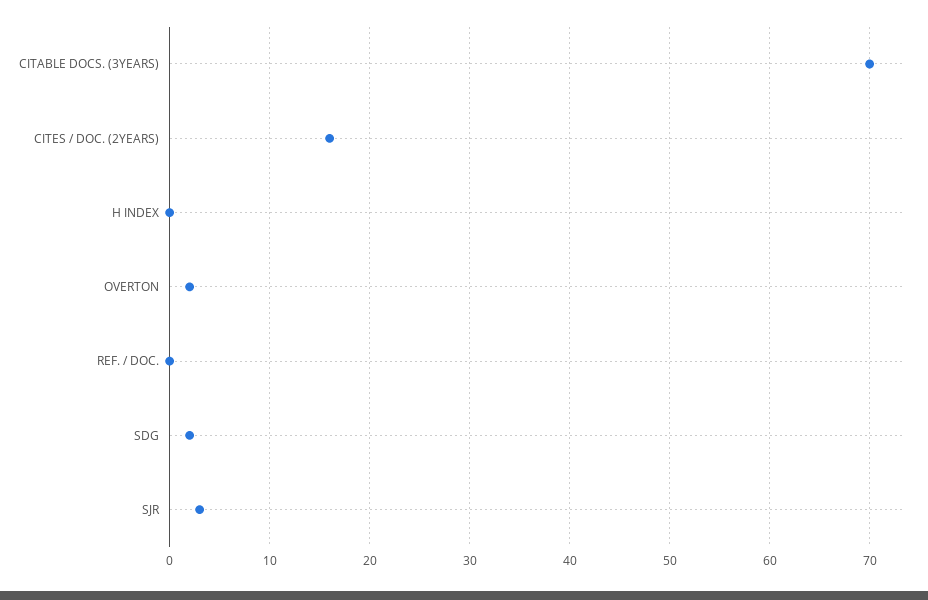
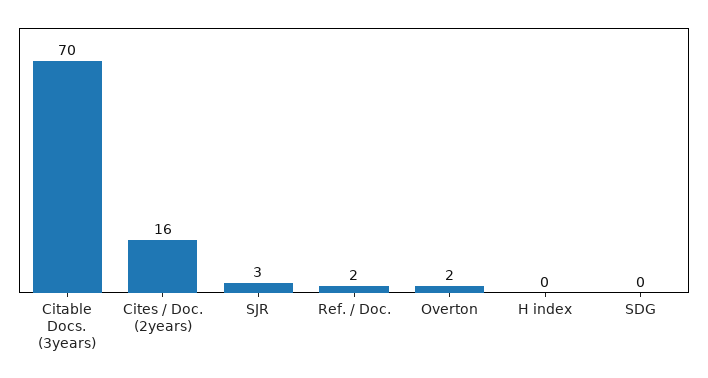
  {
    "CITABLE DOCS. (3YEARS)": 70,
    "CITES / DOC. (2YEARS)": 16,
    "H INDEX": 0,
    "OVERTON": 2,
-   "REF. / DOC.": 0,
+   "REF. / DOC.": 2,
-   "SDG": 2,
+   "SDG": 0,
    "SJR": 3
  }

